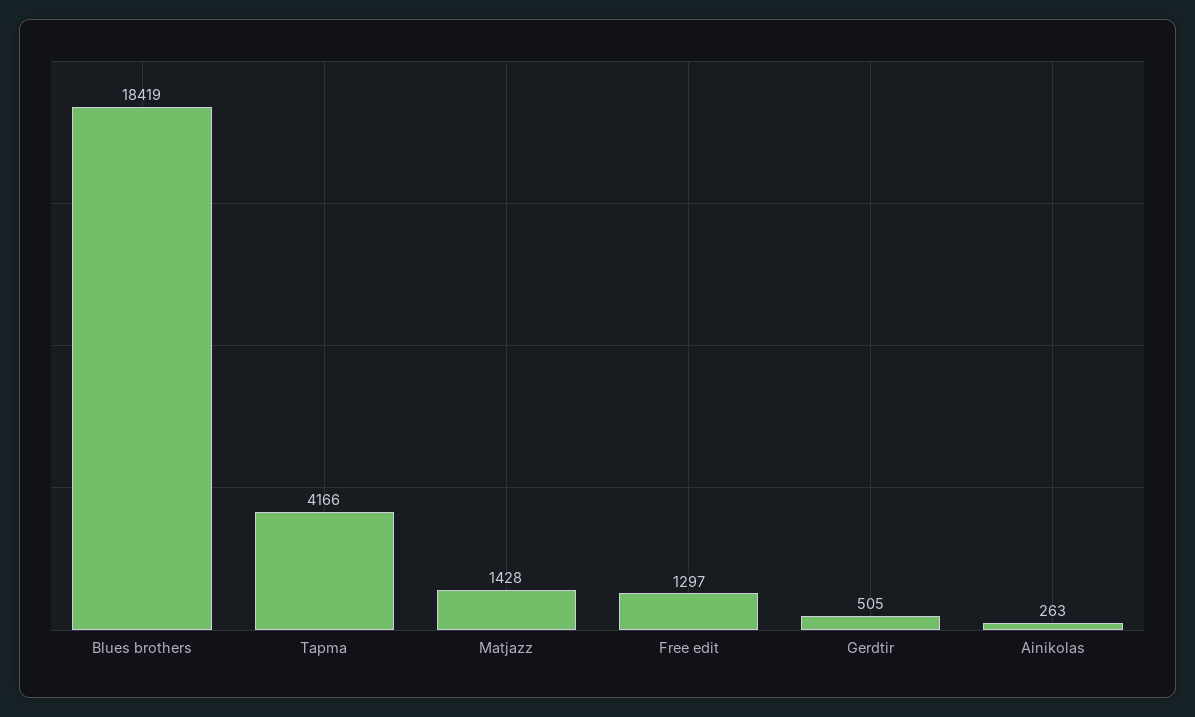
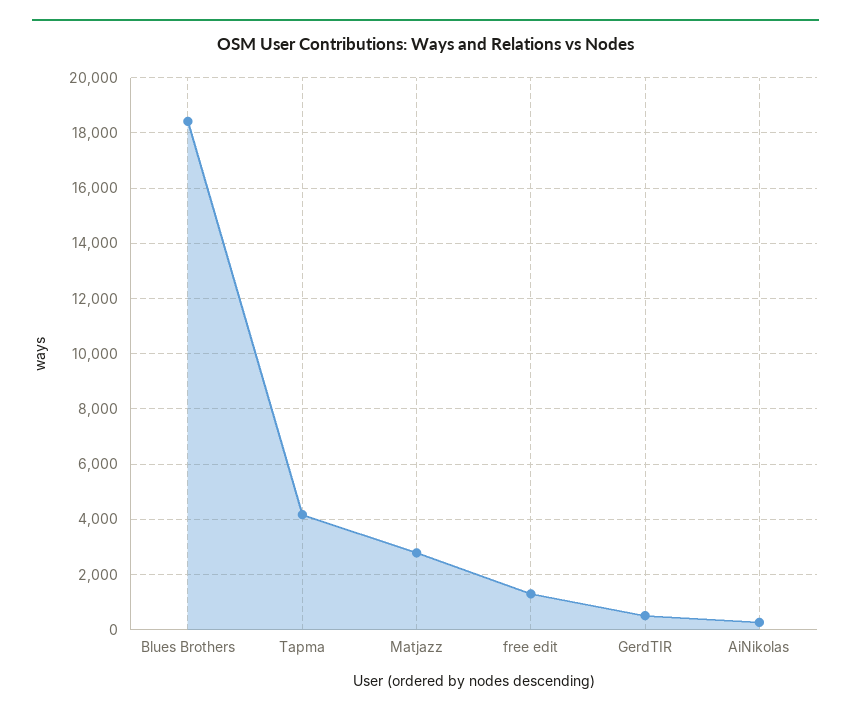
  {
    "Blues brothers": 18419,
    "Tapma": 4166,
-   "Matjazz": 1428,
+   "Matjazz": 2750,
    "Free edit": 1297,
    "Gerdtir": 505,
    "Ainikolas": 263
  }

